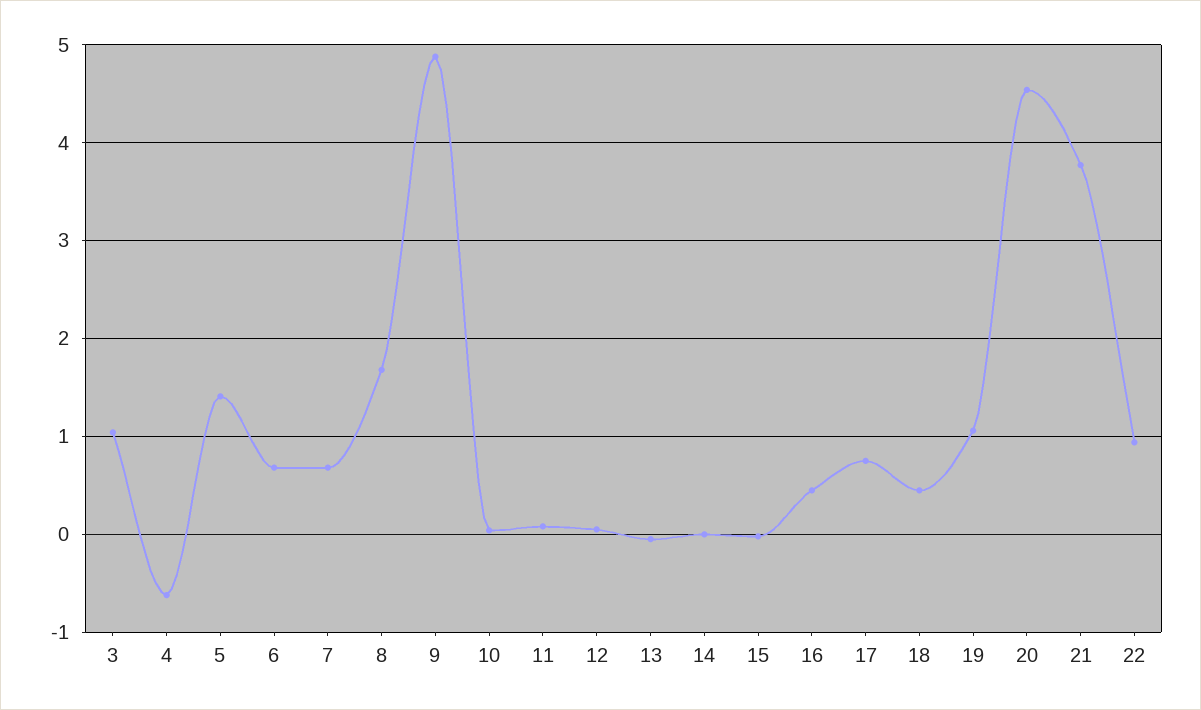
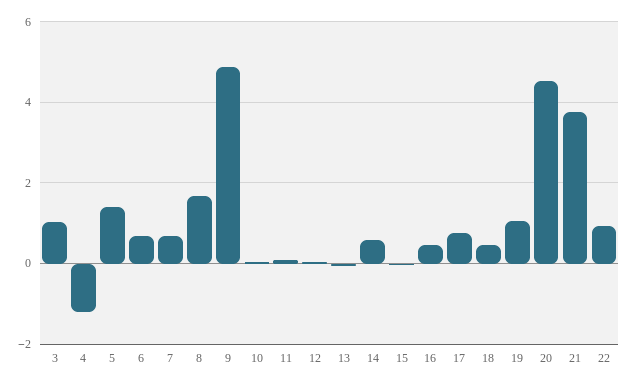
  {
    "3": 1,
-   "4": -0.6,
+   "4": -1.2,
    "5": 1.4,
    "6": 0.7,
    "7": 0.7,
    "8": 1.7,
    "9": 4.9,
    "10": 0,
    "11": 0.1,
    "12": 0.1,
    "13": -0.1,
-   "14": 0,
+   "14": 0.6,
    "15": 0,
    "16": 0.5,
    "17": 0.8,
    "18": 0.5,
    "19": 1.1,
    "20": 4.5,
    "21": 3.8,
    "22": 0.9
  }

